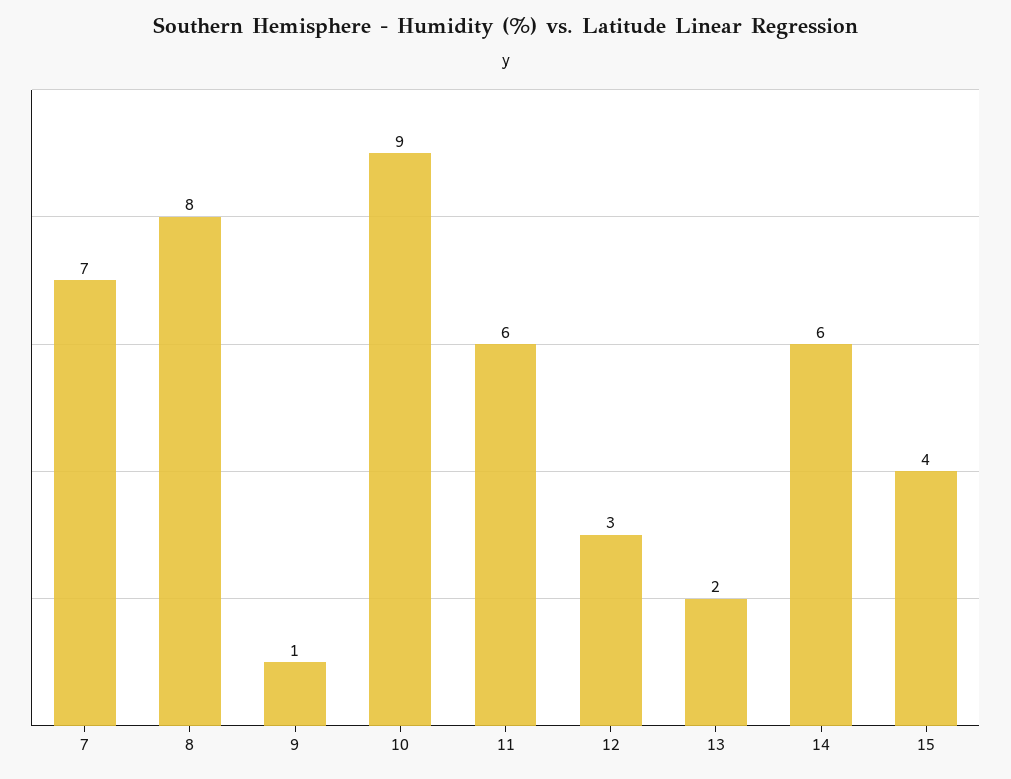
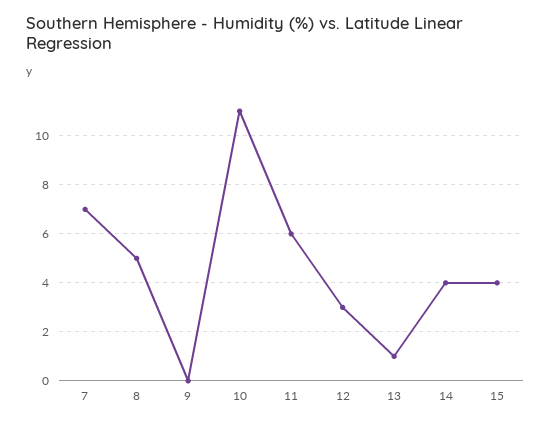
  {
    "7": 7,
-   "8": 8,
+   "8": 5,
-   "9": 1,
+   "9": 0,
-   "10": 9,
+   "10": 11,
    "11": 6,
    "12": 3,
-   "13": 2,
+   "13": 1,
-   "14": 6,
+   "14": 4,
    "15": 4
  }

